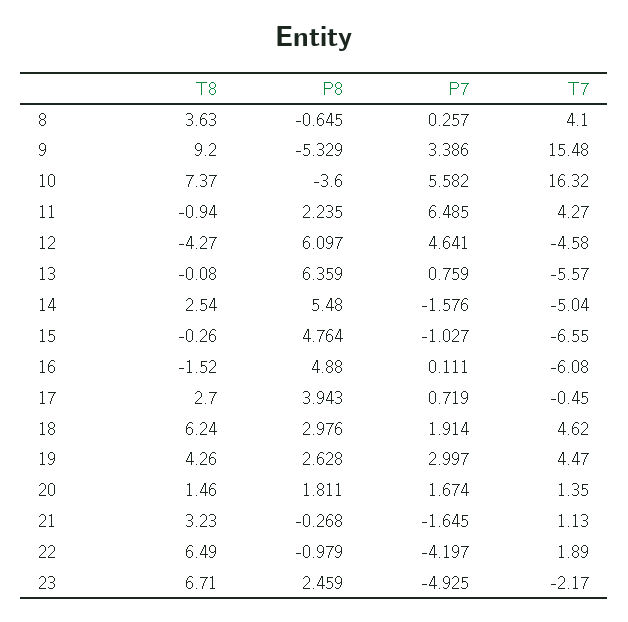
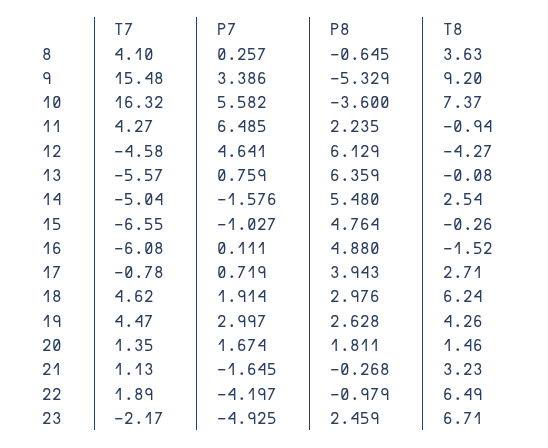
  {
    "T8": {
      "8": 3.63,
      "9": 9.2,
      "10": 7.37,
      "11": -0.94,
      "12": -4.27,
      "13": -0.08,
      "14": 2.54,
      "15": -0.26,
      "16": -1.52,
-     "17": 2.7,
+     "17": 2.71,
      "18": 6.24,
      "19": 4.26,
      "20": 1.46,
      "21": 3.23,
      "22": 6.49,
      "23": 6.71
    },
    "P8": {
      "8": -0.645,
      "9": -5.329,
      "10": -3.6,
      "11": 2.235,
-     "12": 6.097,
+     "12": 6.129,
      "13": 6.359,
      "14": 5.48,
      "15": 4.764,
      "16": 4.88,
      "17": 3.943,
      "18": 2.976,
      "19": 2.628,
      "20": 1.811,
      "21": -0.268,
      "22": -0.979,
      "23": 2.459
    },
    "P7": {
      "8": 0.257,
      "9": 3.386,
      "10": 5.582,
      "11": 6.485,
      "12": 4.641,
      "13": 0.759,
      "14": -1.576,
      "15": -1.027,
      "16": 0.111,
      "17": 0.719,
      "18": 1.914,
      "19": 2.997,
      "20": 1.674,
      "21": -1.645,
      "22": -4.197,
      "23": -4.925
    },
    "T7": {
      "8": 4.1,
      "9": 15.48,
      "10": 16.32,
      "11": 4.27,
      "12": -4.58,
      "13": -5.57,
      "14": -5.04,
      "15": -6.55,
      "16": -6.08,
-     "17": -0.45,
+     "17": -0.78,
      "18": 4.62,
      "19": 4.47,
      "20": 1.35,
      "21": 1.13,
      "22": 1.89,
      "23": -2.17
    }
  }

